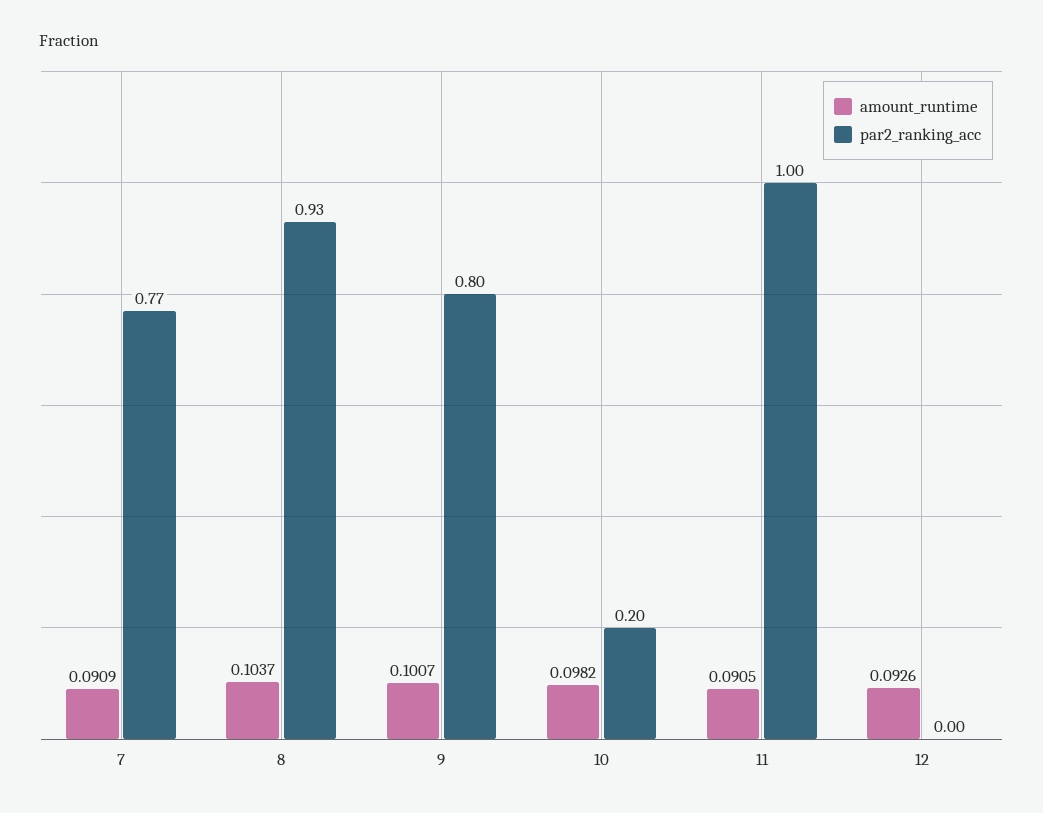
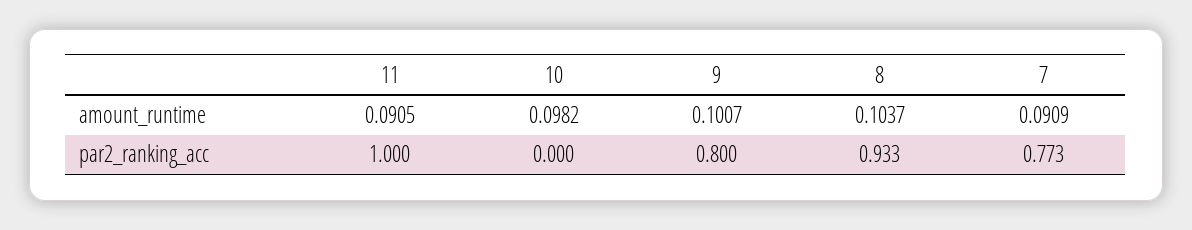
  {
    "amount_runtime": {
      "7": 0.0909,
      "8": 0.1037,
      "9": 0.1007,
      "10": 0.0982,
-     "11": 0.0905,
+     "11": 0.0905
-     "12": 0.0926
    },
    "par2_ranking_acc": {
      "7": 0.773,
      "8": 0.933,
      "9": 0.8,
-     "10": 0.2,
+     "10": 0,
-     "11": 1,
+     "11": 1
-     "12": 0
    }
  }

